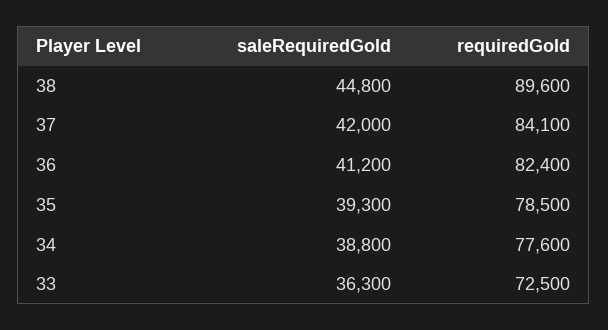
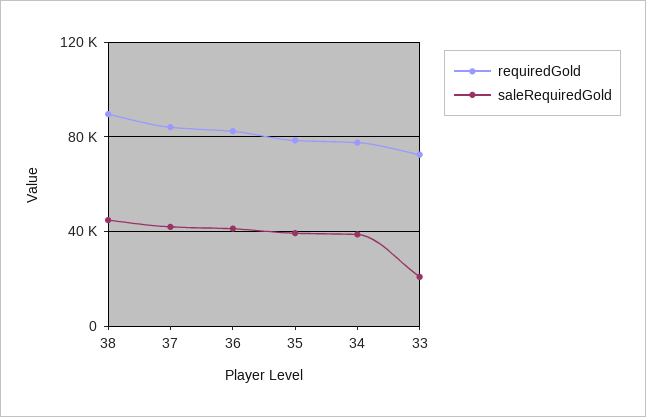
  {
    "saleRequiredGold": {
      "38": 44800,
      "37": 42000,
      "36": 41200,
      "35": 39300,
      "34": 38800,
-     "33": 36300
+     "33": 20000
    },
    "requiredGold": {
      "38": 89600,
      "37": 84100,
      "36": 82400,
      "35": 78500,
      "34": 77600,
      "33": 72500
    }
  }

